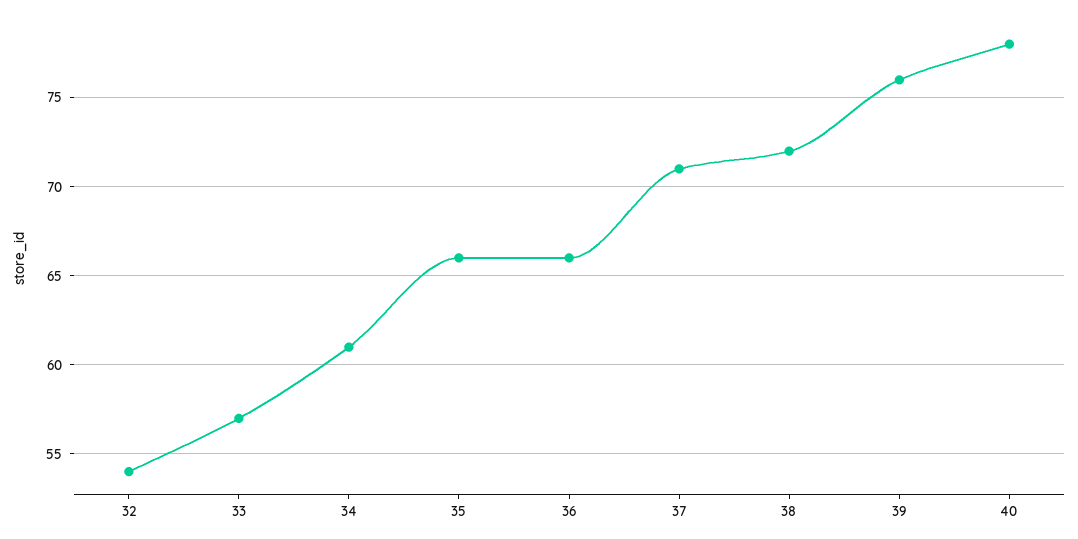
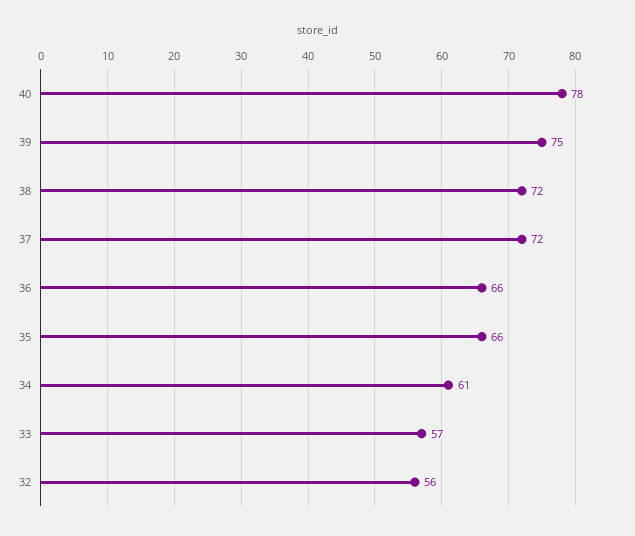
  {
-   "32": 54,
+   "32": 56,
    "33": 57,
    "34": 61,
    "35": 66,
    "36": 66,
-   "37": 71,
+   "37": 72,
    "38": 72,
-   "39": 76,
+   "39": 75,
    "40": 78
  }

